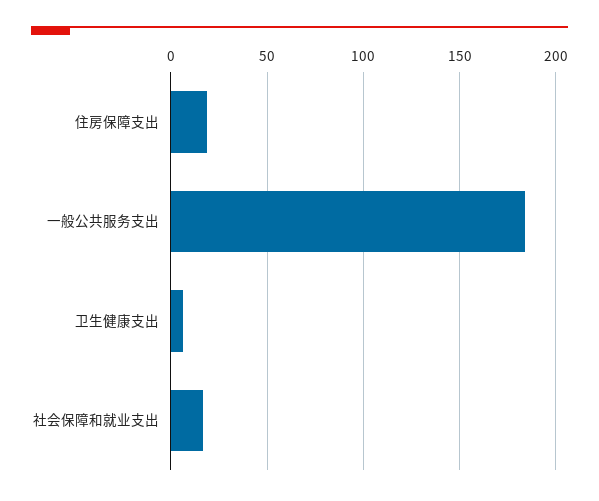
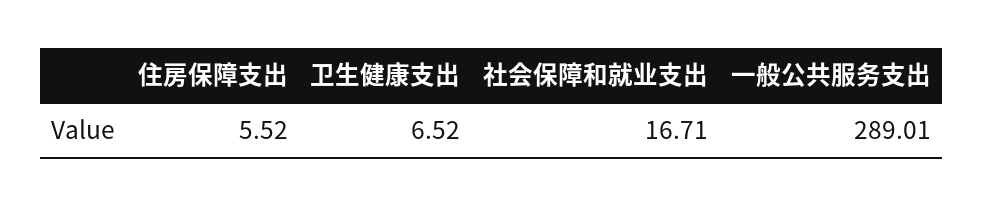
  {
-   "住房保障支出": 20,
+   "住房保障支出": 5.52,
-   "一般公共服务支出": 185,
+   "一般公共服务支出": 289.01,
    "卫生健康支出": 6.52,
    "社会保障和就业支出": 16.71
  }

